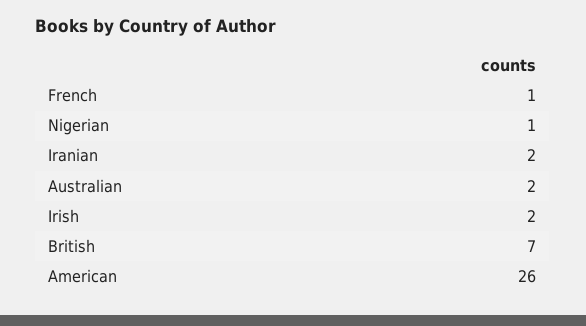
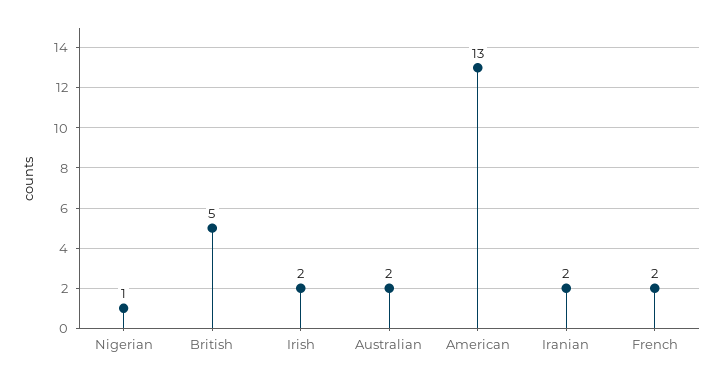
  {
-   "French": 1,
+   "French": 2,
    "Nigerian": 1,
    "Iranian": 2,
    "Australian": 2,
    "Irish": 2,
-   "British": 7,
+   "British": 5,
-   "American": 26
+   "American": 13
  }

